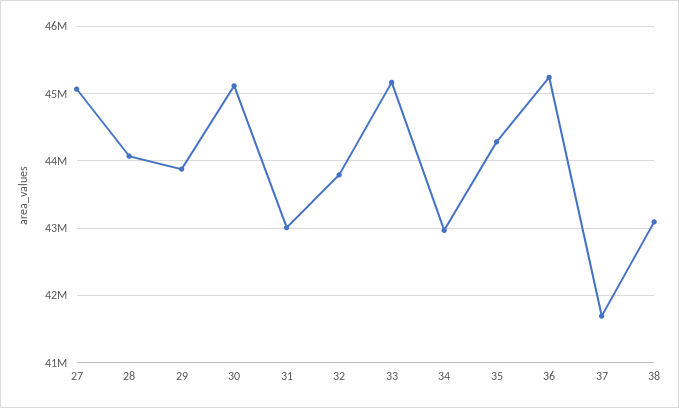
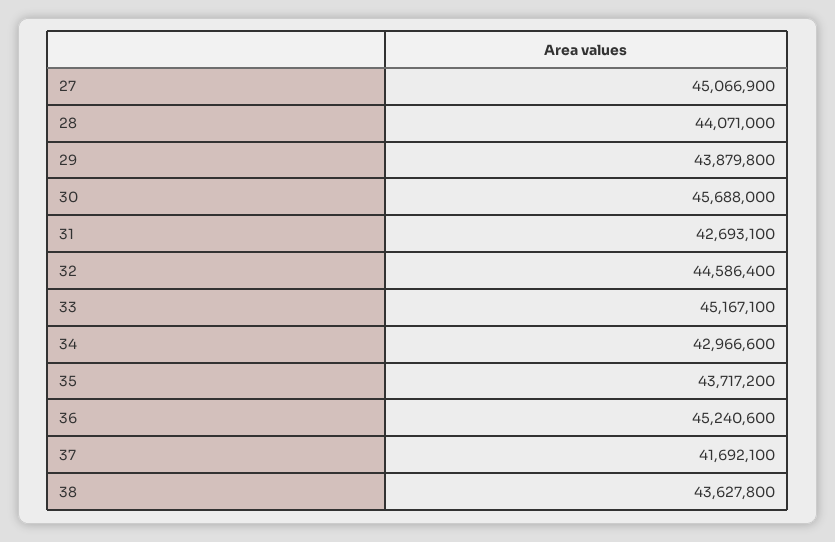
  {
    "27": 45066900,
    "28": 44071000,
    "29": 43879800,
-   "30": 45100000,
+   "30": 45688000,
-   "31": 43000000,
+   "31": 42693100,
-   "32": 43800000,
+   "32": 44586400,
    "33": 45167100,
    "34": 42966600,
-   "35": 44300000,
+   "35": 43717200,
    "36": 45240600,
    "37": 41692100,
-   "38": 43100000
+   "38": 43627800
  }

